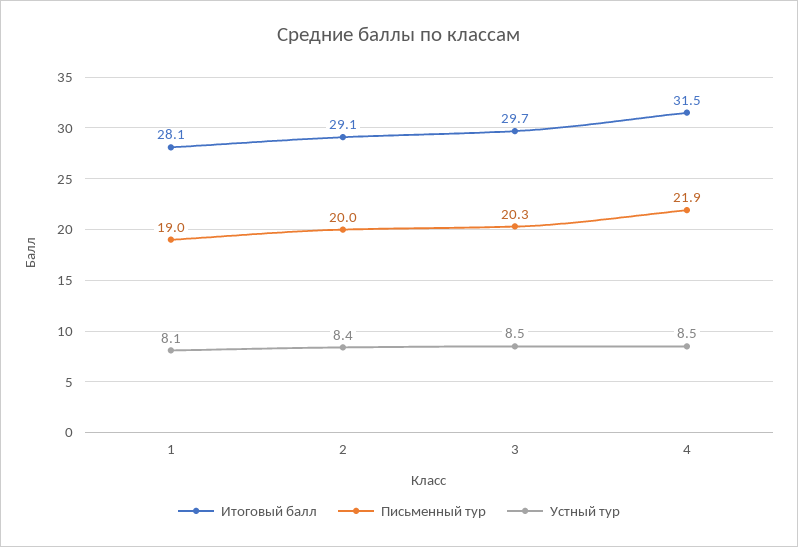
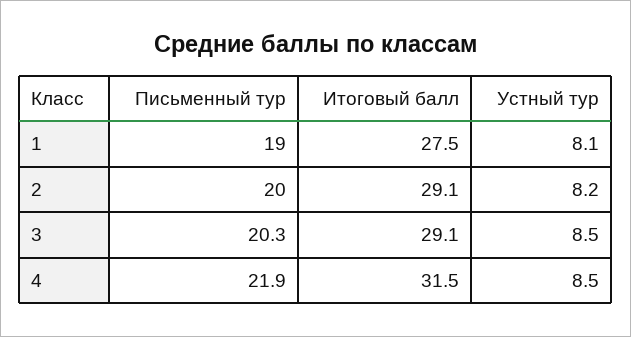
  {
    "Итоговый балл": {
-     "1": 28.1,
+     "1": 27.5,
      "2": 29.1,
-     "3": 29.7,
+     "3": 29.1,
      "4": 31.5
    },
    "Письменный тур": {
      "1": 19,
      "2": 20,
      "3": 20.3,
      "4": 21.9
    },
    "Устный тур": {
      "1": 8.1,
-     "2": 8.4,
+     "2": 8.2,
      "3": 8.5,
      "4": 8.5
    }
  }

